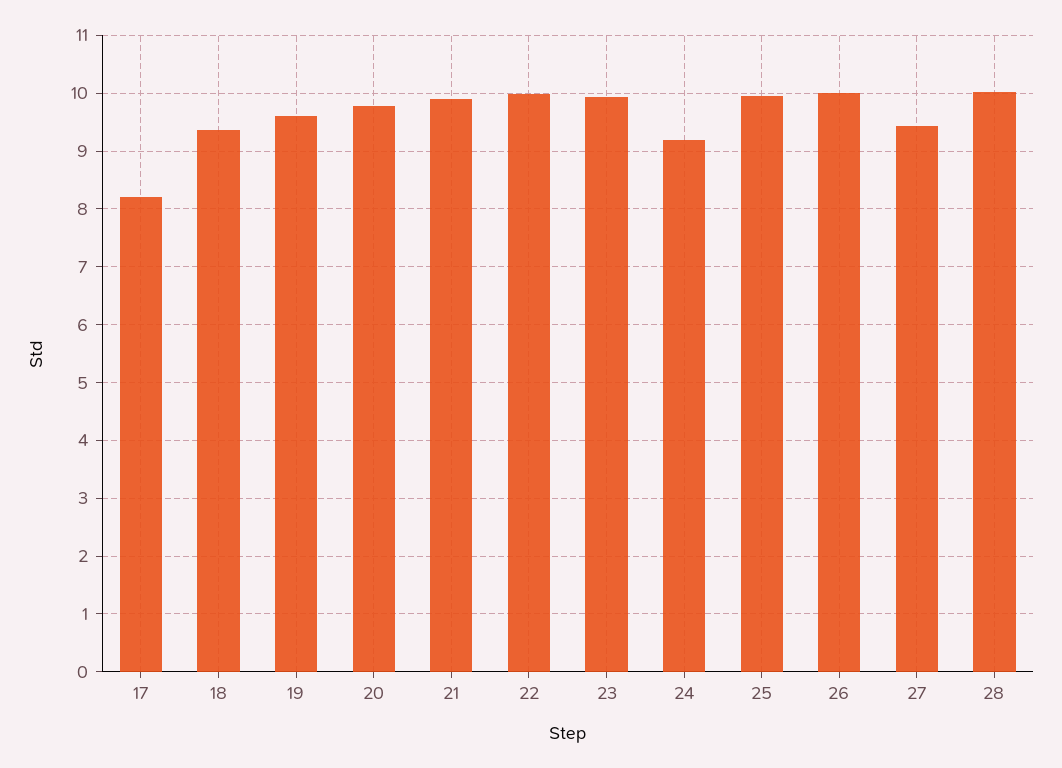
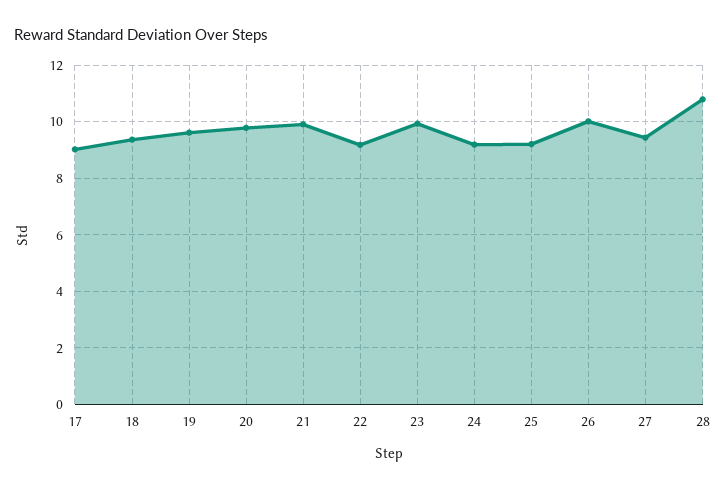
  {
-   "17": 8.2,
+   "17": 9,
    "18": 9.4,
    "19": 9.6,
    "20": 9.8,
    "21": 10,
-   "22": 10,
+   "22": 9.25,
    "23": 10,
    "24": 9.2,
-   "25": 10,
+   "25": 9.25,
    "26": 10,
    "27": 9.4,
-   "28": 10
+   "28": 10.75
  }

